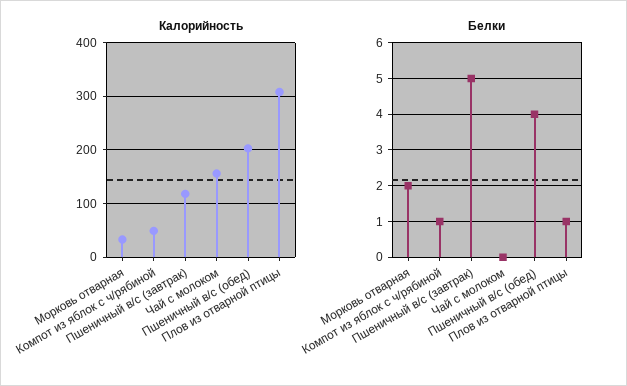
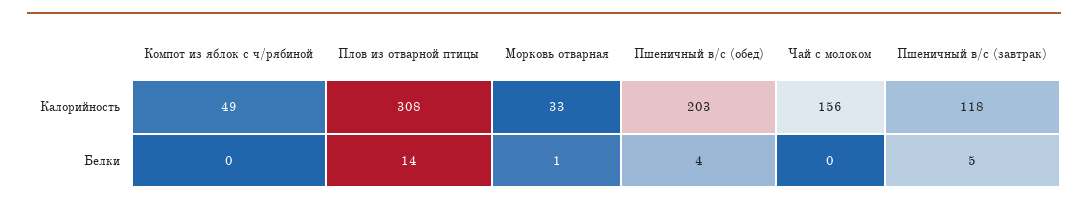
  {
    "Калорийность": {
      "Морковь отварная": 33,
      "Компот из яблок с ч/рябиной": 49,
      "Пшеничный в/с (завтрак)": 118,
      "Чай с молоком": 156,
      "Пшеничный в/с (обед)": 203,
      "Плов из отварной птицы": 308
    },
    "Белки": {
-     "Морковь отварная": 2,
+     "Морковь отварная": 1,
-     "Компот из яблок с ч/рябиной": 1,
+     "Компот из яблок с ч/рябиной": 0,
      "Пшеничный в/с (завтрак)": 5,
      "Чай с молоком": 0,
      "Пшеничный в/с (обед)": 4,
-     "Плов из отварной птицы": 1
+     "Плов из отварной птицы": 14
    }
  }

